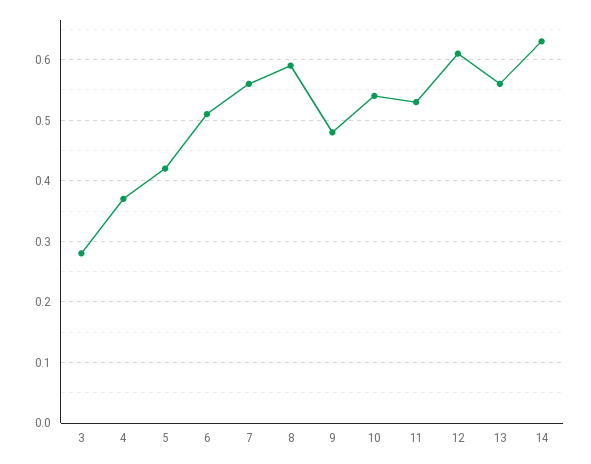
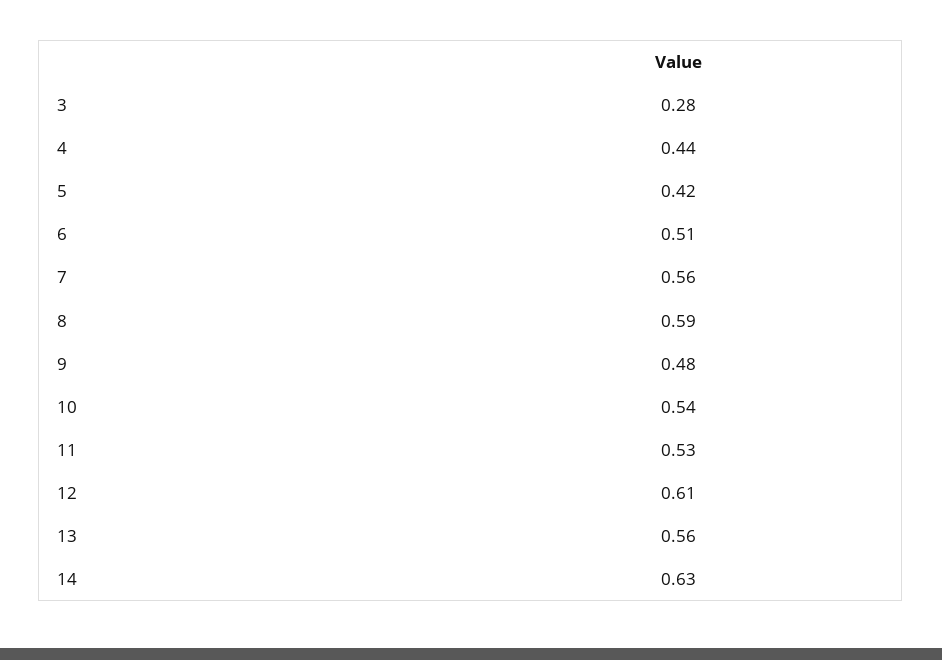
  {
    "3": 0.28,
-   "4": 0.37,
+   "4": 0.44,
    "5": 0.42,
    "6": 0.51,
    "7": 0.56,
    "8": 0.59,
    "9": 0.48,
    "10": 0.54,
    "11": 0.53,
    "12": 0.61,
    "13": 0.56,
    "14": 0.63
  }

